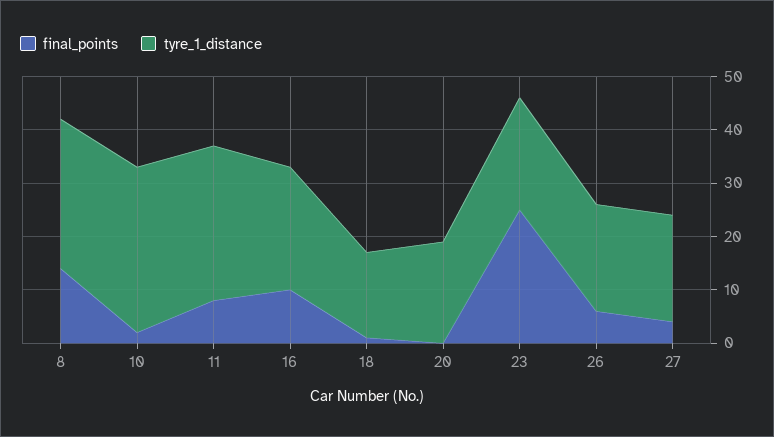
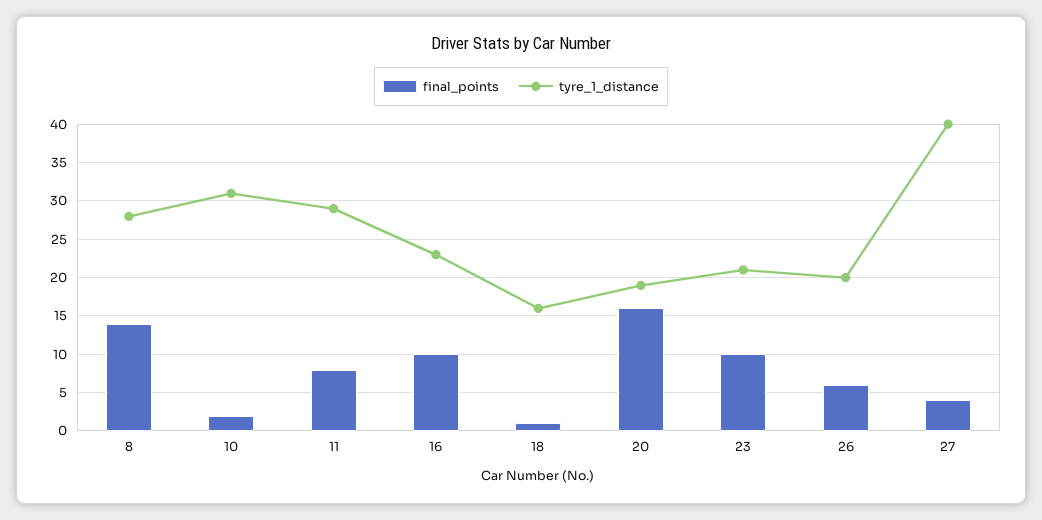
  {
    "final_points": {
      "8": 14,
      "10": 2,
      "11": 8,
      "16": 10,
      "18": 1,
-     "20": 0,
+     "20": 16,
-     "23": 25,
+     "23": 10,
      "26": 6,
      "27": 4
    },
    "tyre_1_distance": {
      "8": 28,
      "10": 31,
      "11": 29,
      "16": 23,
      "18": 16,
      "20": 19,
      "23": 21,
      "26": 20,
-     "27": 20
+     "27": 40
    }
  }

